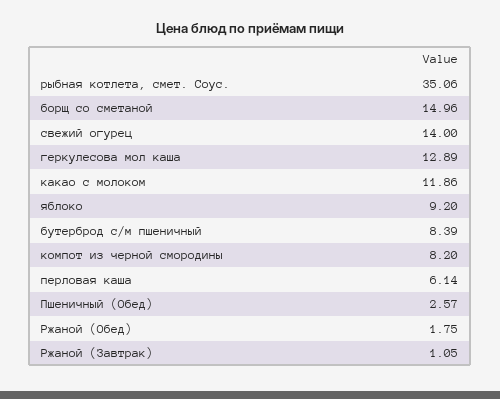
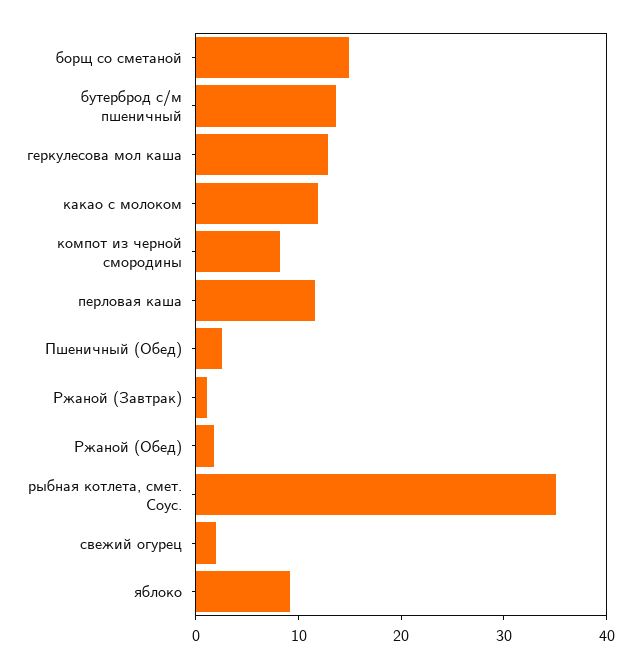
  {
    "рыбная котлета, смет. Соус.": 35.06,
    "борщ со сметаной": 14.96,
-   "свежий огурец": 14,
+   "свежий огурец": 2,
    "геркулесова мол каша": 12.89,
    "какао с молоком": 11.86,
    "яблоко": 9.2,
-   "бутерброд с/м пшеничный": 8.39,
+   "бутерброд с/м пшеничный": 14,
    "компот из черной смородины": 8.2,
-   "перловая каша": 6.14,
+   "перловая каша": 12,
    "Пшеничный (Обед)": 2.57,
    "Ржаной (Обед)": 1.75,
    "Ржаной (Завтрак)": 1.05
  }

